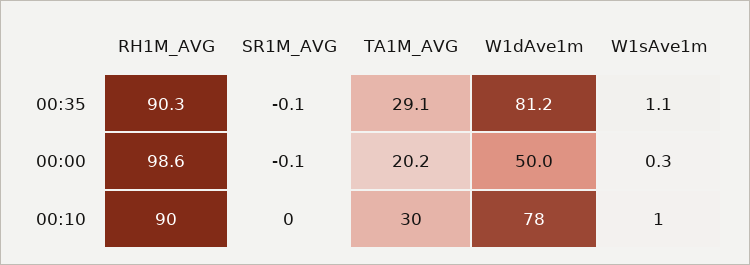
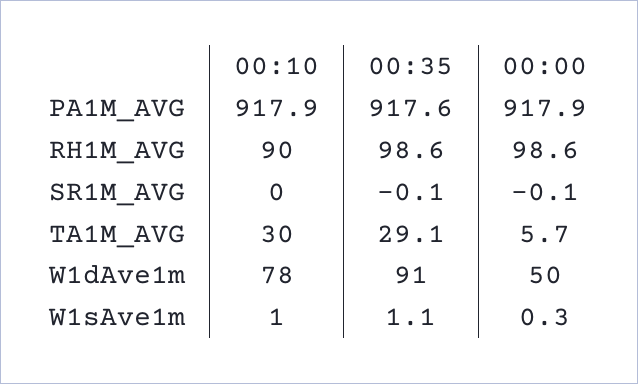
  {
    "RH1M_AVG": {
-     "00:35": 90.3,
+     "00:35": 98.6,
      "00:00": 98.6,
      "00:10": 90
    },
    "SR1M_AVG": {
      "00:35": -0.1,
      "00:00": -0.1,
      "00:10": 0
    },
    "TA1M_AVG": {
      "00:35": 29.1,
-     "00:00": 20.2,
+     "00:00": 5.7,
      "00:10": 30
    },
    "W1dAve1m": {
-     "00:35": 81.2,
+     "00:35": 91,
      "00:00": 50,
      "00:10": 78
    },
    "W1sAve1m": {
      "00:35": 1.1,
      "00:00": 0.3,
      "00:10": 1
-   }
+   },
+   "PA1M_AVG": {
+     "00:10": 917.9,
+     "00:35": 917.6,
+     "00:00": 917.9
+   }
  }

